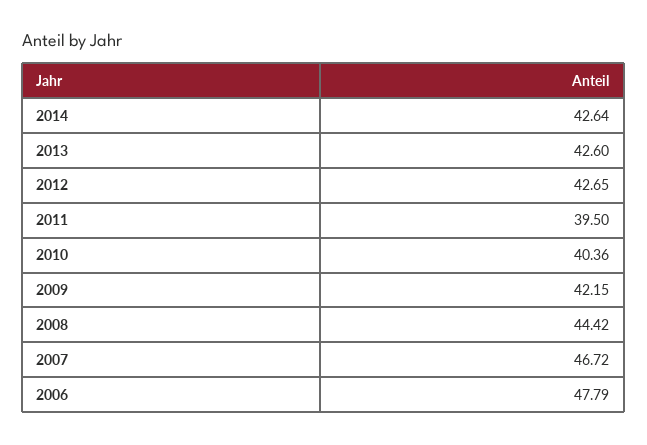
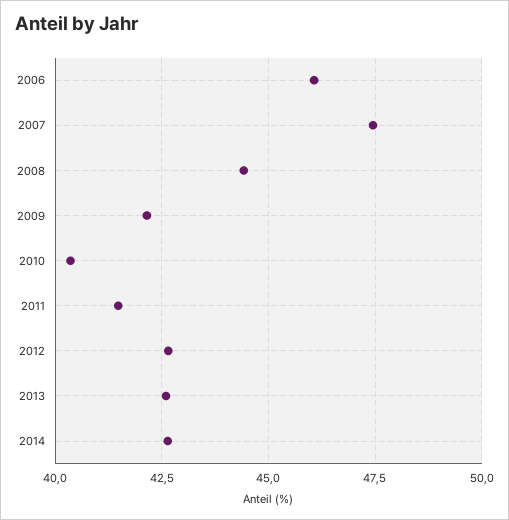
  {
    "2014": 42.64,
    "2013": 42.6,
    "2012": 42.65,
-   "2011": 39.5,
+   "2011": 41.5,
    "2010": 40.36,
    "2009": 42.15,
    "2008": 44.42,
-   "2007": 46.72,
+   "2007": 47.5,
-   "2006": 47.79
+   "2006": 46
  }

